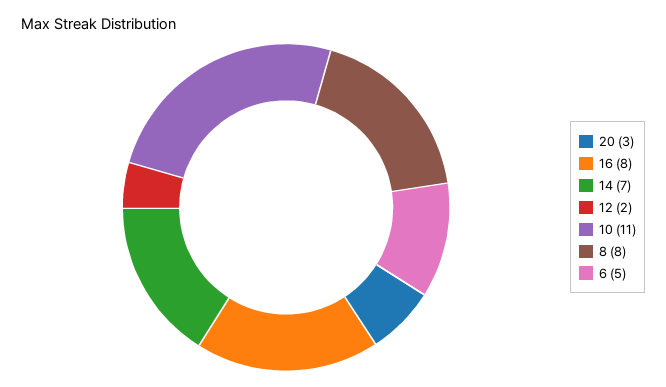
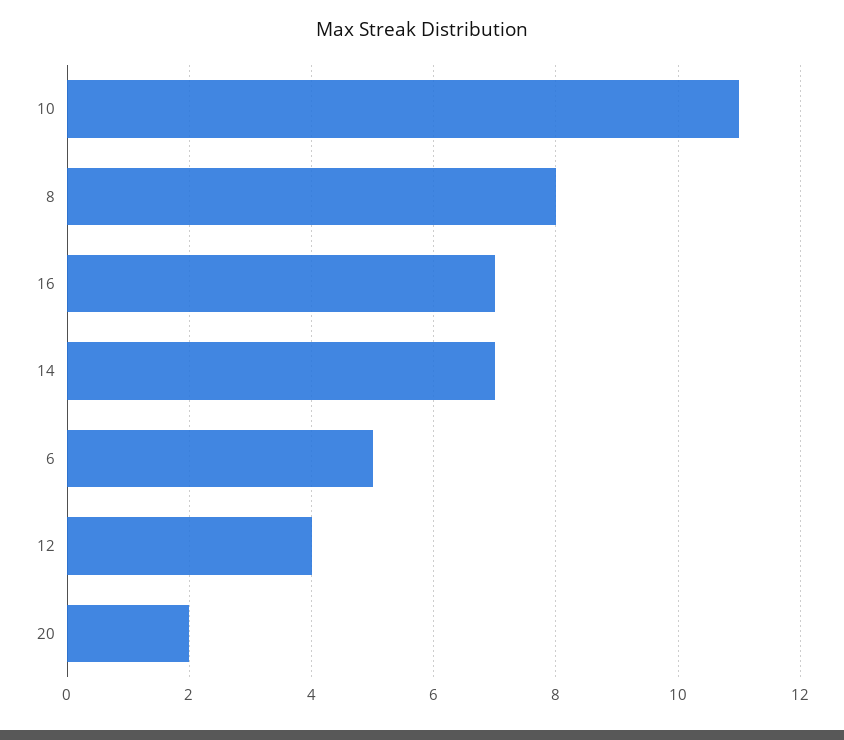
  {
-   "20": 3,
+   "20": 2,
-   "16": 8,
+   "16": 7,
    "14": 7,
-   "12": 2,
+   "12": 4,
    "10": 11,
    "8": 8,
    "6": 5
  }

